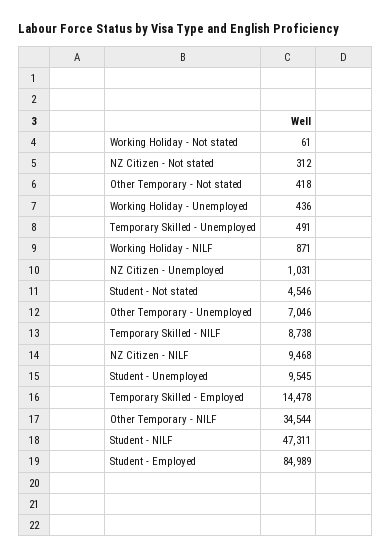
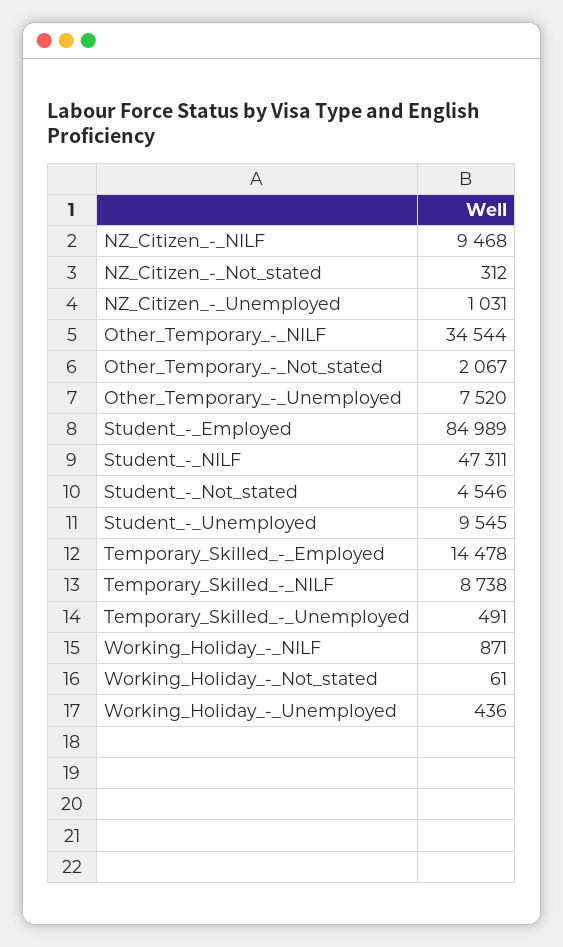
  {
    "Working Holiday - Not stated": 61,
    "NZ Citizen - Not stated": 312,
-   "Other Temporary - Not stated": 418,
+   "Other Temporary - Not stated": 2067,
    "Working Holiday - Unemployed": 436,
    "Temporary Skilled - Unemployed": 491,
    "Working Holiday - NILF": 871,
    "NZ Citizen - Unemployed": 1031,
    "Student - Not stated": 4546,
-   "Other Temporary - Unemployed": 7046,
+   "Other Temporary - Unemployed": 7520,
    "Temporary Skilled - NILF": 8738,
    "NZ Citizen - NILF": 9468,
    "Student - Unemployed": 9545,
    "Temporary Skilled - Employed": 14478,
    "Other Temporary - NILF": 34544,
    "Student - NILF": 47311,
    "Student - Employed": 84989
  }

